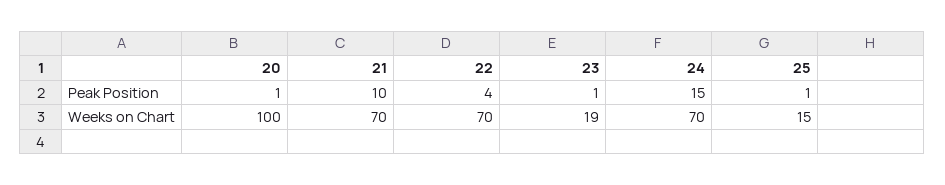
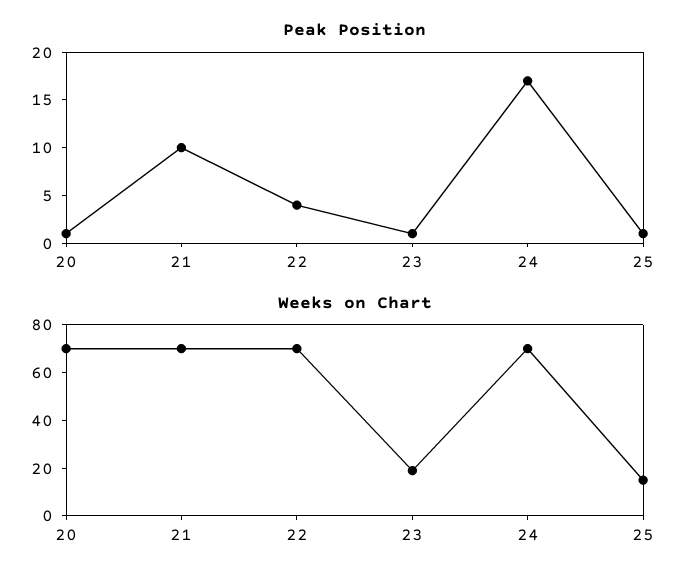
  {
    "Peak Position": {
      "20": 1,
      "21": 10,
      "22": 4,
      "23": 1,
-     "24": 15,
+     "24": 17,
      "25": 1
    },
    "Weeks on Chart": {
-     "20": 100,
+     "20": 70,
      "21": 70,
      "22": 70,
      "23": 19,
      "24": 70,
      "25": 15
    }
  }

